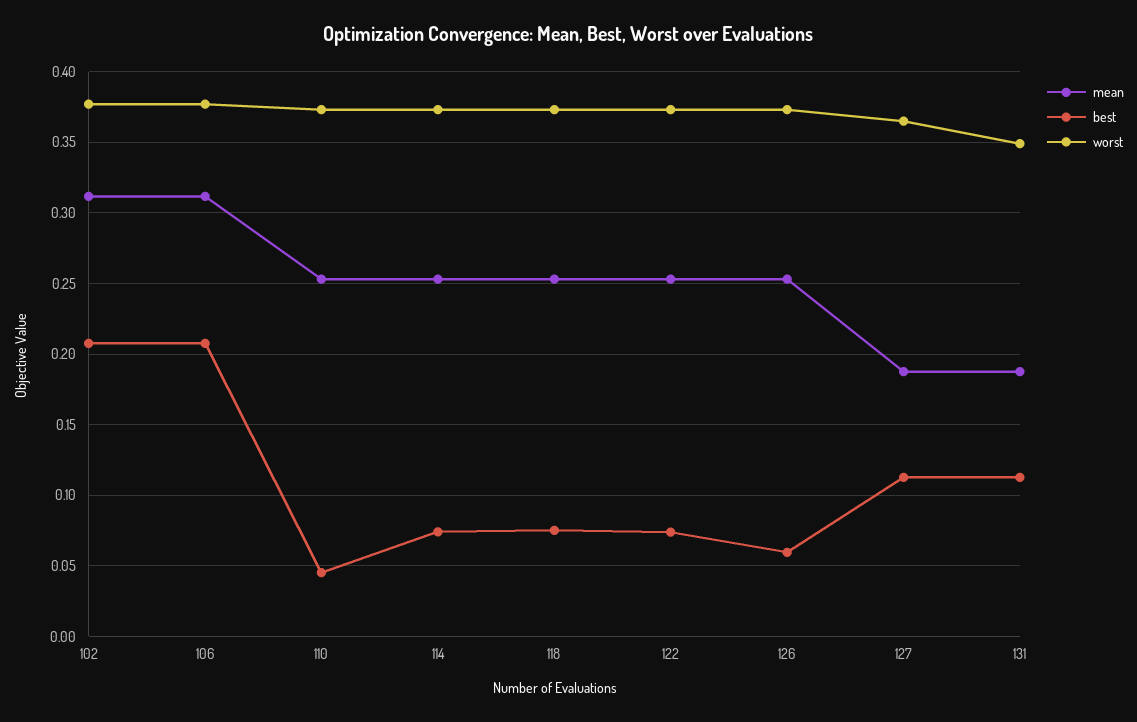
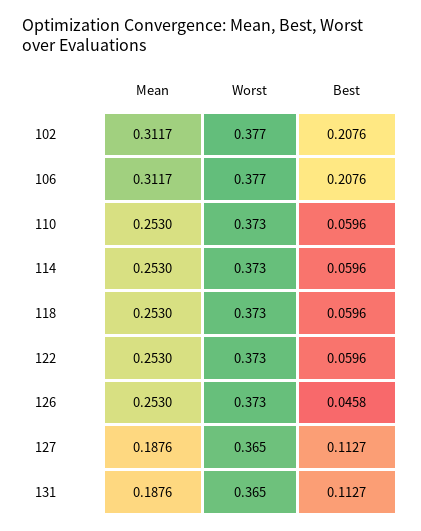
  {
    "mean": {
      "102": 0.3117,
      "106": 0.3117,
      "110": 0.253,
      "114": 0.253,
      "118": 0.253,
      "122": 0.253,
      "126": 0.253,
      "127": 0.1876,
      "131": 0.1876
    },
    "best": {
      "102": 0.2076,
      "106": 0.2076,
-     "110": 0.045,
+     "110": 0.0596,
-     "114": 0.075,
+     "114": 0.0596,
-     "118": 0.075,
+     "118": 0.0596,
-     "122": 0.075,
+     "122": 0.0596,
-     "126": 0.06,
+     "126": 0.0458,
      "127": 0.1127,
      "131": 0.1127
    },
    "worst": {
      "102": 0.377,
      "106": 0.377,
      "110": 0.373,
      "114": 0.373,
      "118": 0.373,
      "122": 0.373,
      "126": 0.373,
      "127": 0.365,
-     "131": 0.35
+     "131": 0.365
    }
  }

